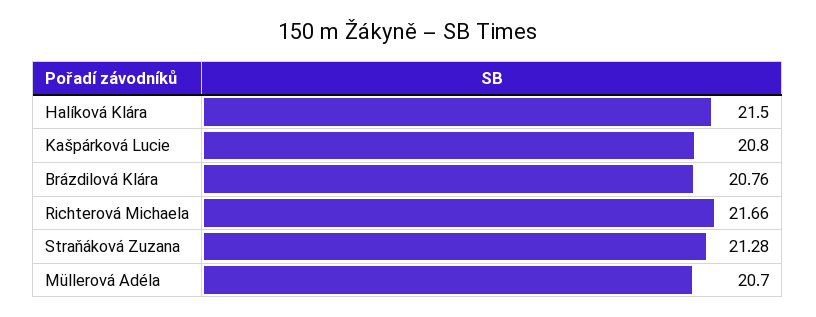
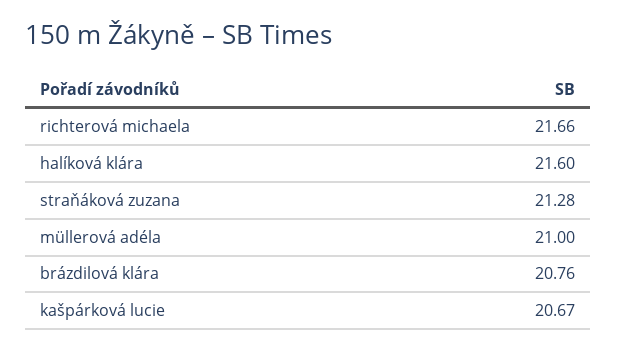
  {
-   "Halíková Klára": 21.5,
+   "Halíková Klára": 21.6,
-   "Kašpárková Lucie": 20.8,
+   "Kašpárková Lucie": 20.67,
    "Brázdilová Klára": 20.76,
    "Richterová Michaela": 21.66,
    "Straňáková Zuzana": 21.28,
-   "Müllerová Adéla": 20.7
+   "Müllerová Adéla": 21
  }

